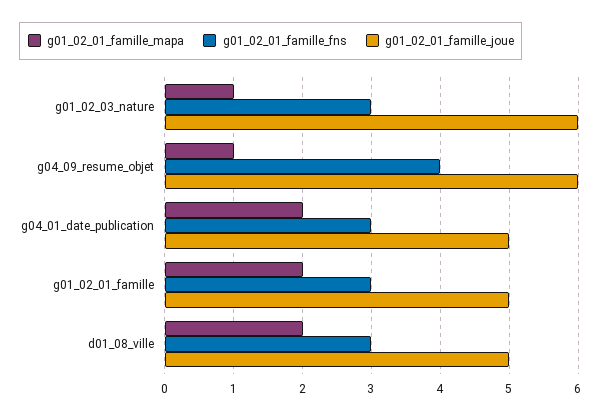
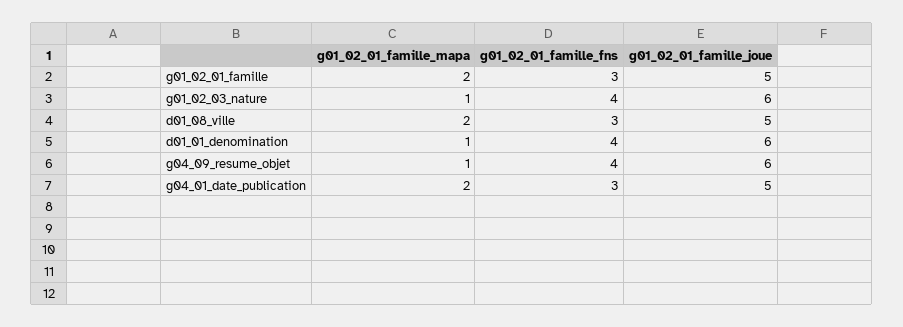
  {
    "g01_02_01_famille_mapa": {
      "g01_02_03_nature": 1,
      "g04_09_resume_objet": 1,
      "g04_01_date_publication": 2,
      "g01_02_01_famille": 2,
-     "d01_08_ville": 2
+     "d01_08_ville": 2,
+     "d01_01_denomination": 1
    },
    "g01_02_01_famille_fns": {
-     "g01_02_03_nature": 3,
+     "g01_02_03_nature": 4,
      "g04_09_resume_objet": 4,
      "g04_01_date_publication": 3,
      "g01_02_01_famille": 3,
-     "d01_08_ville": 3
+     "d01_08_ville": 3,
+     "d01_01_denomination": 4
    },
    "g01_02_01_famille_joue": {
      "g01_02_03_nature": 6,
      "g04_09_resume_objet": 6,
      "g04_01_date_publication": 5,
      "g01_02_01_famille": 5,
-     "d01_08_ville": 5
+     "d01_08_ville": 5,
+     "d01_01_denomination": 6
    }
  }

